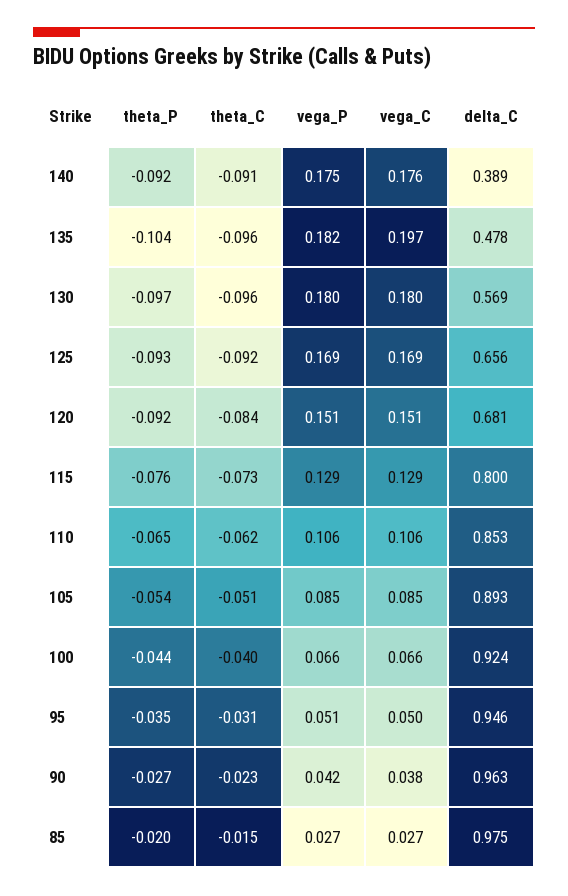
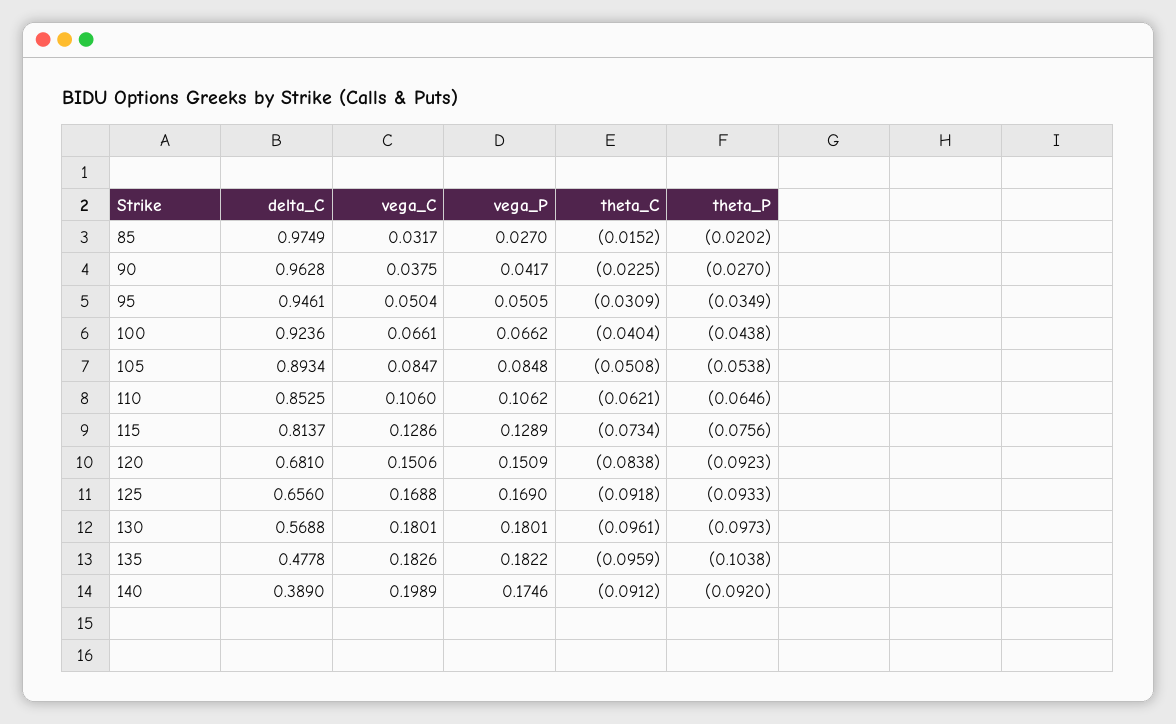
  {
    "theta_P": {
      "140": -0.092,
      "135": -0.1038,
      "130": -0.0973,
      "125": -0.0933,
      "120": -0.0923,
      "115": -0.0756,
      "110": -0.0646,
      "105": -0.0538,
      "100": -0.0438,
      "95": -0.0349,
      "90": -0.027,
      "85": -0.0202
    },
    "theta_C": {
      "140": -0.0912,
      "135": -0.0959,
      "130": -0.0961,
      "125": -0.0918,
      "120": -0.0838,
      "115": -0.0734,
      "110": -0.0621,
      "105": -0.0508,
      "100": -0.0404,
      "95": -0.0309,
      "90": -0.0225,
      "85": -0.0152
    },
    "vega_P": {
      "140": 0.1746,
      "135": 0.1822,
      "130": 0.1801,
      "125": 0.169,
      "120": 0.1509,
      "115": 0.1289,
      "110": 0.1062,
      "105": 0.0848,
      "100": 0.0662,
      "95": 0.0505,
      "90": 0.0417,
      "85": 0.027
    },
    "vega_C": {
-     "140": 0.176,
+     "140": 0.1989,
-     "135": 0.197,
+     "135": 0.1826,
      "130": 0.1801,
      "125": 0.1688,
      "120": 0.1506,
      "115": 0.1286,
      "110": 0.106,
      "105": 0.0847,
      "100": 0.0661,
      "95": 0.0504,
      "90": 0.0375,
-     "85": 0.027
+     "85": 0.0317
    },
    "delta_C": {
      "140": 0.389,
      "135": 0.4778,
      "130": 0.5688,
      "125": 0.656,
      "120": 0.681,
-     "115": 0.8,
+     "115": 0.8137,
      "110": 0.8525,
      "105": 0.8934,
      "100": 0.9236,
      "95": 0.9461,
      "90": 0.9628,
      "85": 0.9749
    }
  }

